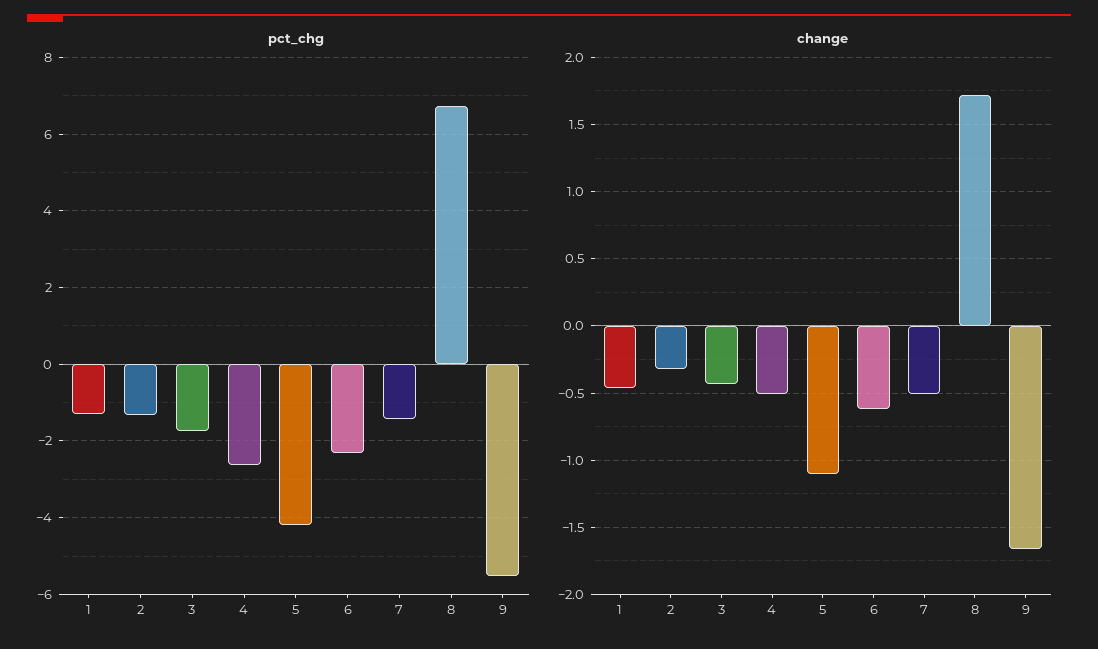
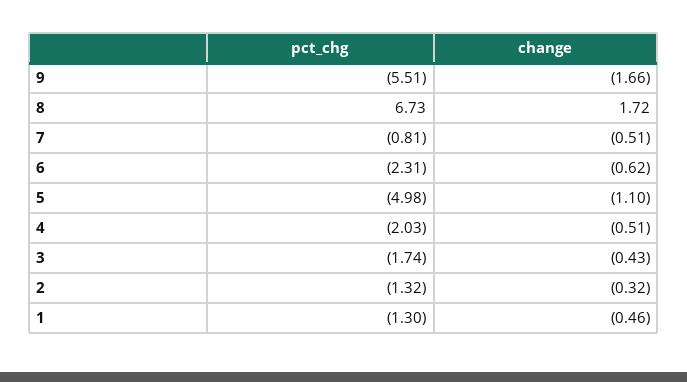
  {
    "pct_chg": {
      "1": -1.3,
      "2": -1.32,
      "3": -1.74,
-     "4": -2.6,
+     "4": -2.03,
-     "5": -4.2,
+     "5": -4.98,
      "6": -2.31,
-     "7": -1.4,
+     "7": -0.81,
      "8": 6.73,
      "9": -5.51
    },
    "change": {
      "1": -0.46,
      "2": -0.32,
      "3": -0.43,
      "4": -0.51,
      "5": -1.1,
      "6": -0.62,
      "7": -0.51,
      "8": 1.72,
      "9": -1.66
    }
  }

